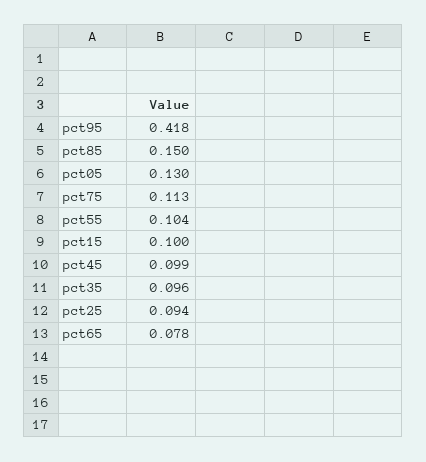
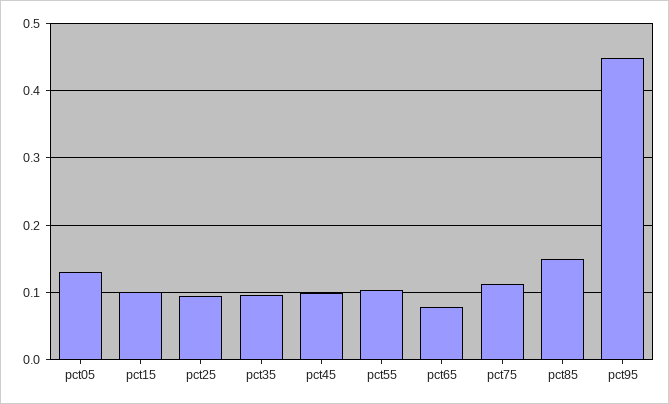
  {
-   "pct95": 0.418,
+   "pct95": 0.45,
    "pct85": 0.15,
    "pct05": 0.13,
    "pct75": 0.113,
    "pct55": 0.104,
    "pct15": 0.1,
    "pct45": 0.099,
    "pct35": 0.096,
    "pct25": 0.094,
    "pct65": 0.078
  }

